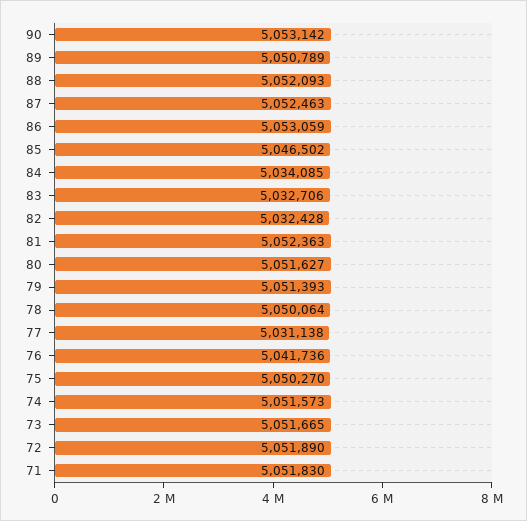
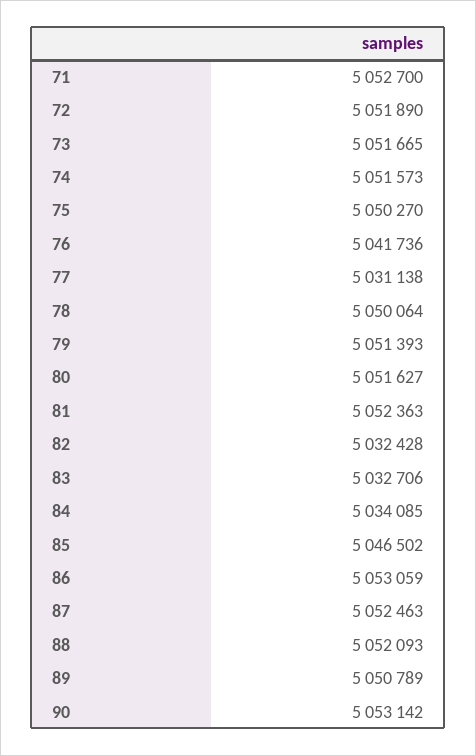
  {
    "90": 5053142,
    "89": 5050789,
    "88": 5052093,
    "87": 5052463,
    "86": 5053059,
    "85": 5046502,
    "84": 5034085,
    "83": 5032706,
    "82": 5032428,
    "81": 5052363,
    "80": 5051627,
    "79": 5051393,
    "78": 5050064,
    "77": 5031138,
    "76": 5041736,
    "75": 5050270,
    "74": 5051573,
    "73": 5051665,
    "72": 5051890,
-   "71": 5051830
+   "71": 5052700
  }

